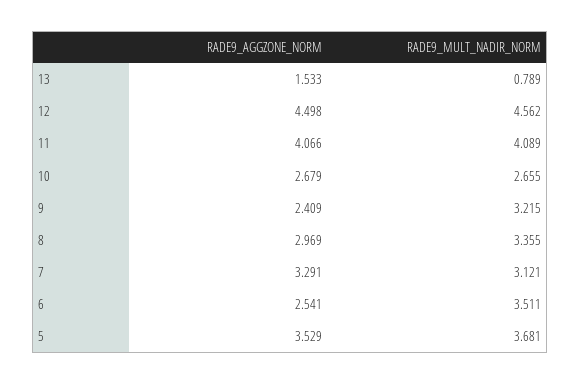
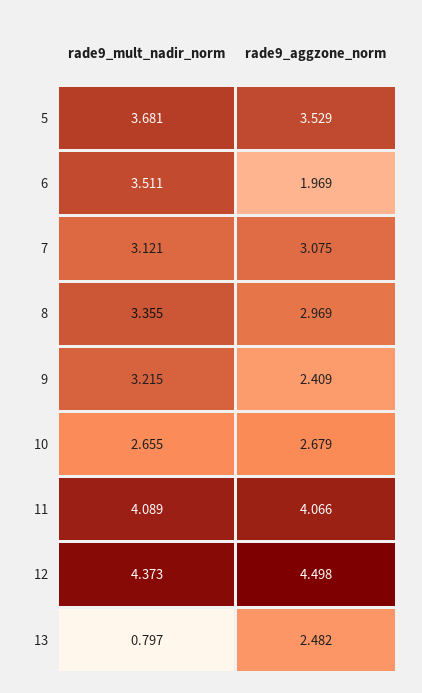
  {
    "RADE9_AGGZONE_NORM": {
-     "13": 1.533,
+     "13": 2.482,
      "12": 4.498,
      "11": 4.066,
      "10": 2.679,
      "9": 2.409,
      "8": 2.969,
-     "7": 3.291,
+     "7": 3.075,
-     "6": 2.541,
+     "6": 1.969,
      "5": 3.529
    },
    "RADE9_MULT_NADIR_NORM": {
-     "13": 0.789,
+     "13": 0.797,
-     "12": 4.562,
+     "12": 4.373,
      "11": 4.089,
      "10": 2.655,
      "9": 3.215,
      "8": 3.355,
      "7": 3.121,
      "6": 3.511,
      "5": 3.681
    }
  }

